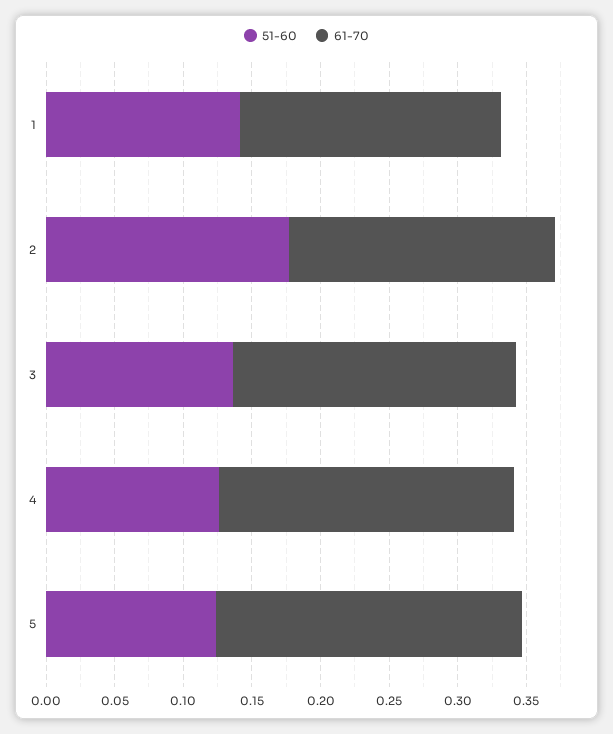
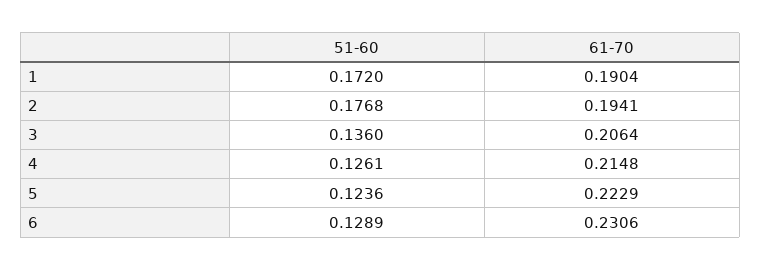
  {
    "51-60": {
-     "1": 0.14,
+     "1": 0.172,
      "2": 0.1768,
      "3": 0.136,
      "4": 0.1261,
-     "5": 0.1236
+     "5": 0.1236,
+     "6": 0.1289
    },
    "61-70": {
      "1": 0.1904,
      "2": 0.1941,
      "3": 0.2064,
      "4": 0.2148,
-     "5": 0.2229
+     "5": 0.2229,
+     "6": 0.2306
    }
  }

